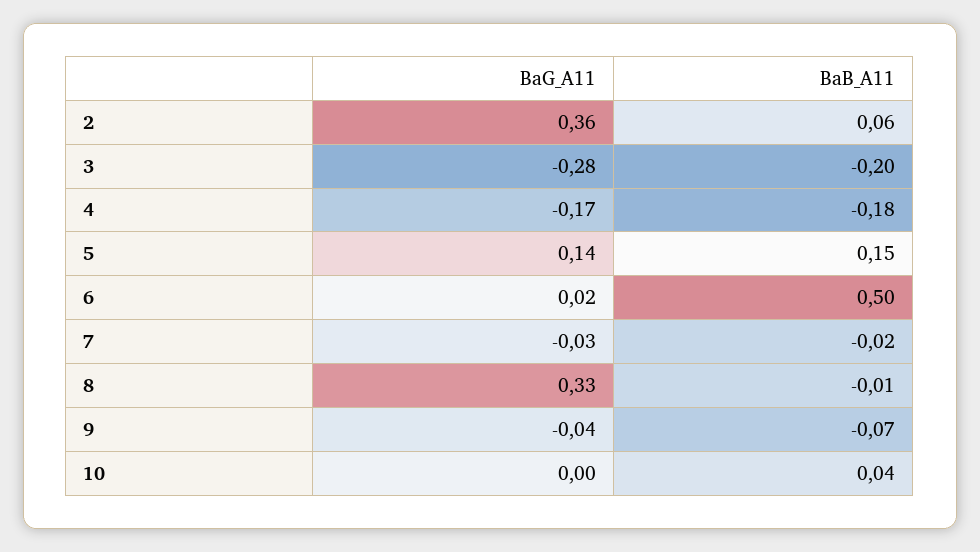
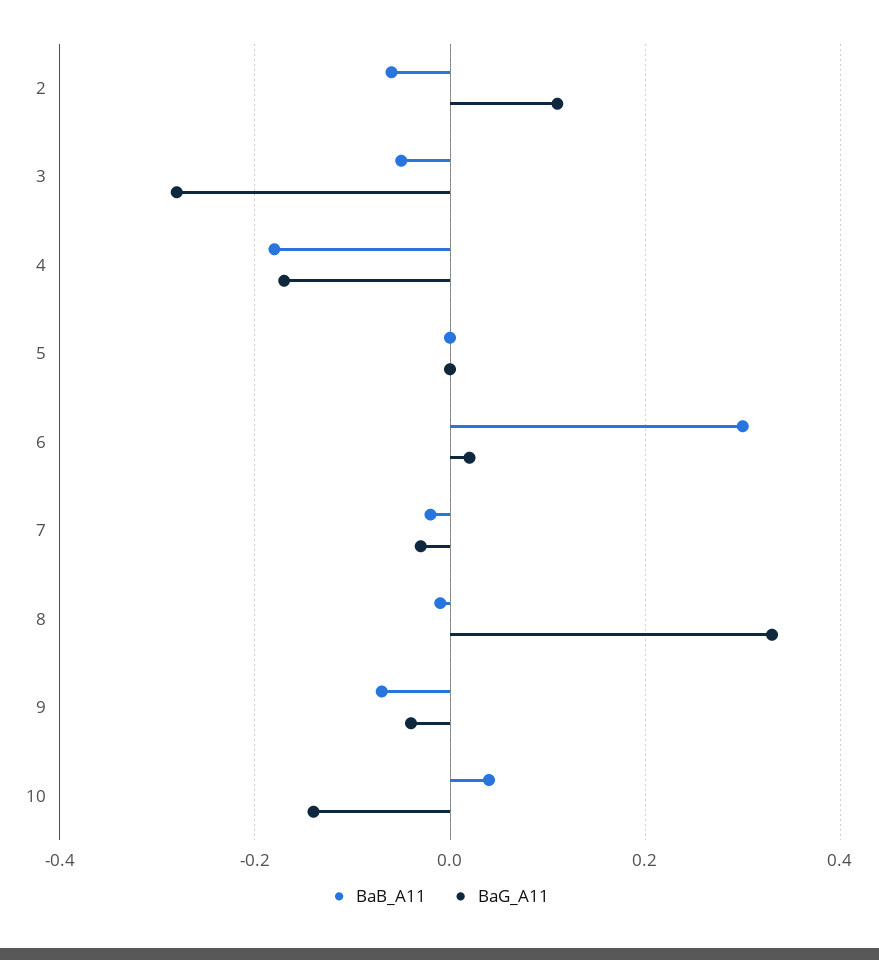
  {
    "BaG_A11": {
-     "2": 0.36,
+     "2": 0.1,
      "3": -0.28,
      "4": -0.17,
-     "5": 0.14,
+     "5": 0,
      "6": 0.02,
      "7": -0.03,
      "8": 0.33,
      "9": -0.04,
-     "10": 0
+     "10": -0.15
    },
    "BaB_A11": {
-     "2": 0.06,
+     "2": -0.05,
-     "3": -0.2,
+     "3": -0.05,
      "4": -0.18,
-     "5": 0.15,
+     "5": 0,
-     "6": 0.5,
+     "6": 0.3,
      "7": -0.02,
      "8": -0.01,
      "9": -0.07,
      "10": 0.04
    }
  }

